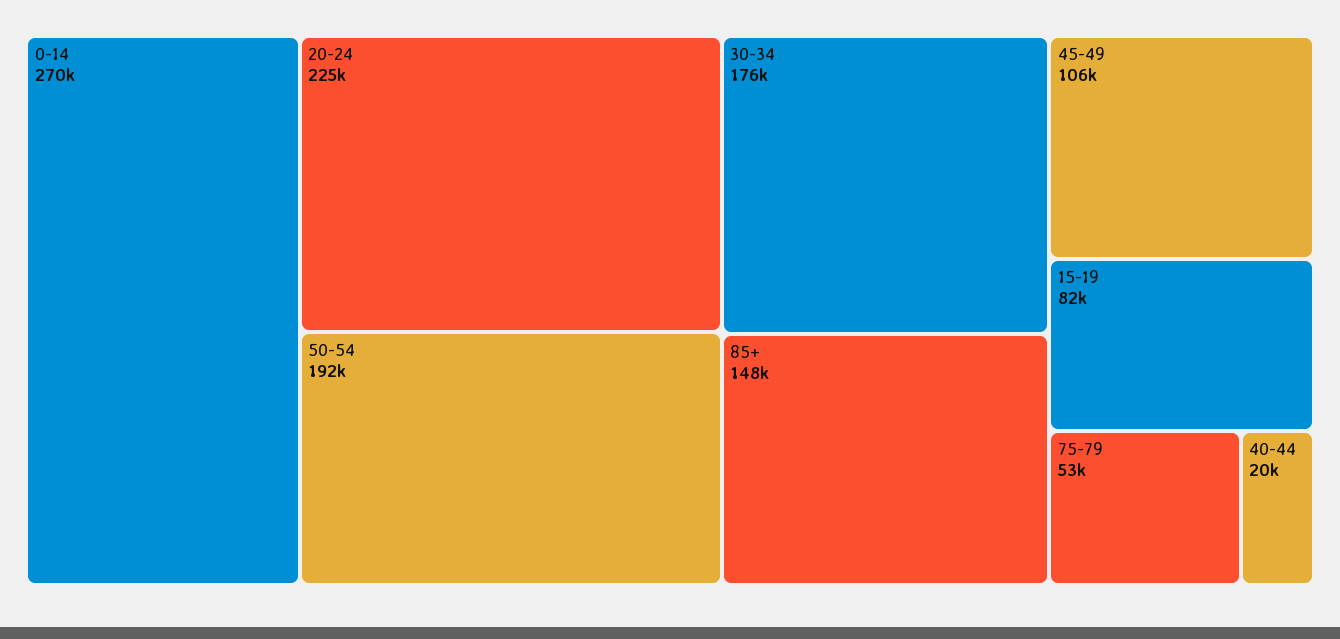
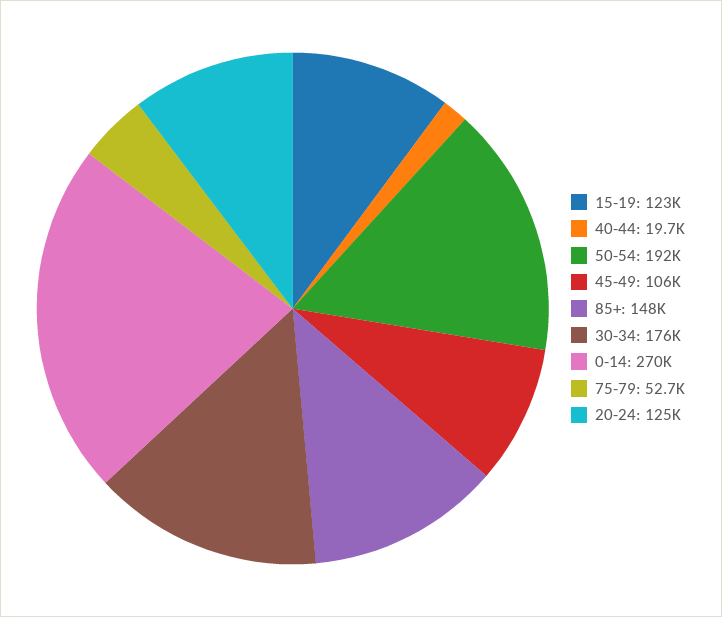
  {
    "0-14": 270000,
-   "20-24": 225000,
+   "20-24": 125000,
    "50-54": 192000,
    "30-34": 176000,
    "85+": 148000,
    "45-49": 106000,
-   "15-19": 82000,
+   "15-19": 123000,
    "75-79": 52700,
    "40-44": 19700
  }

